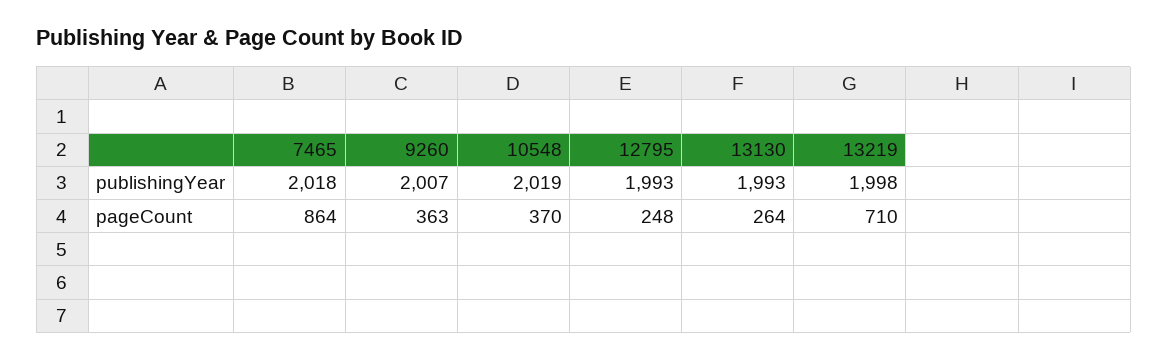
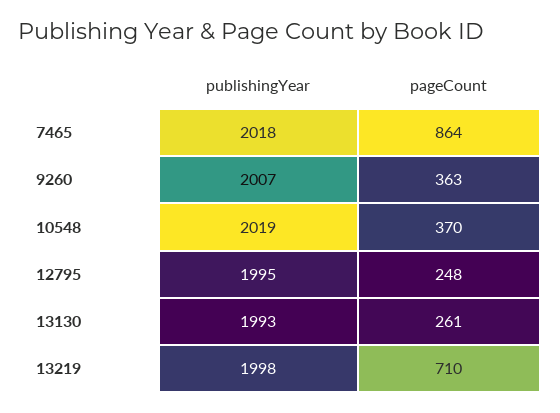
  {
    "7465": {
      "publishingYear": 2018,
      "pageCount": 864
    },
    "9260": {
      "publishingYear": 2007,
      "pageCount": 363
    },
    "10548": {
      "publishingYear": 2019,
      "pageCount": 370
    },
    "12795": {
-     "publishingYear": 1993,
+     "publishingYear": 1995,
      "pageCount": 248
    },
    "13130": {
      "publishingYear": 1993,
-     "pageCount": 264
+     "pageCount": 261
    },
    "13219": {
      "publishingYear": 1998,
      "pageCount": 710
    }
  }

